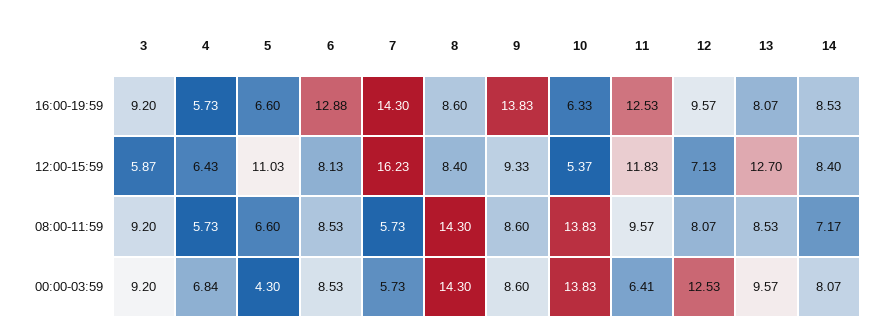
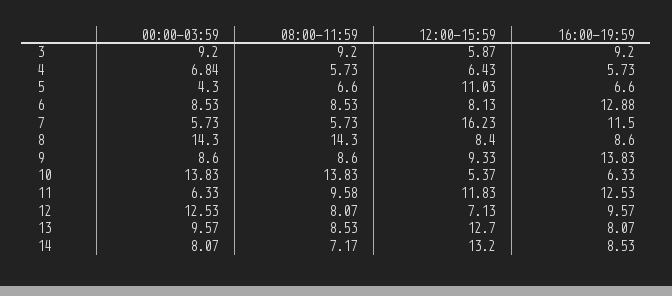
  {
    "3": {
      "16:00-19:59": 9.2,
      "12:00-15:59": 5.87,
      "08:00-11:59": 9.2,
      "00:00-03:59": 9.2
    },
    "4": {
      "16:00-19:59": 5.73,
      "12:00-15:59": 6.43,
      "08:00-11:59": 5.73,
      "00:00-03:59": 6.84
    },
    "5": {
      "16:00-19:59": 6.6,
      "12:00-15:59": 11.03,
      "08:00-11:59": 6.6,
      "00:00-03:59": 4.3
    },
    "6": {
      "16:00-19:59": 12.88,
      "12:00-15:59": 8.13,
      "08:00-11:59": 8.53,
      "00:00-03:59": 8.53
    },
    "7": {
-     "16:00-19:59": 14.3,
+     "16:00-19:59": 11.5,
      "12:00-15:59": 16.23,
      "08:00-11:59": 5.73,
      "00:00-03:59": 5.73
    },
    "8": {
      "16:00-19:59": 8.6,
      "12:00-15:59": 8.4,
      "08:00-11:59": 14.3,
      "00:00-03:59": 14.3
    },
    "9": {
      "16:00-19:59": 13.83,
      "12:00-15:59": 9.33,
      "08:00-11:59": 8.6,
      "00:00-03:59": 8.6
    },
    "10": {
      "16:00-19:59": 6.33,
      "12:00-15:59": 5.37,
      "08:00-11:59": 13.83,
      "00:00-03:59": 13.83
    },
    "11": {
      "16:00-19:59": 12.53,
      "12:00-15:59": 11.83,
-     "08:00-11:59": 9.57,
+     "08:00-11:59": 9.58,
-     "00:00-03:59": 6.41
+     "00:00-03:59": 6.33
    },
    "12": {
      "16:00-19:59": 9.57,
      "12:00-15:59": 7.13,
      "08:00-11:59": 8.07,
      "00:00-03:59": 12.53
    },
    "13": {
      "16:00-19:59": 8.07,
      "12:00-15:59": 12.7,
      "08:00-11:59": 8.53,
      "00:00-03:59": 9.57
    },
    "14": {
      "16:00-19:59": 8.53,
-     "12:00-15:59": 8.4,
+     "12:00-15:59": 13.2,
      "08:00-11:59": 7.17,
      "00:00-03:59": 8.07
    }
  }

